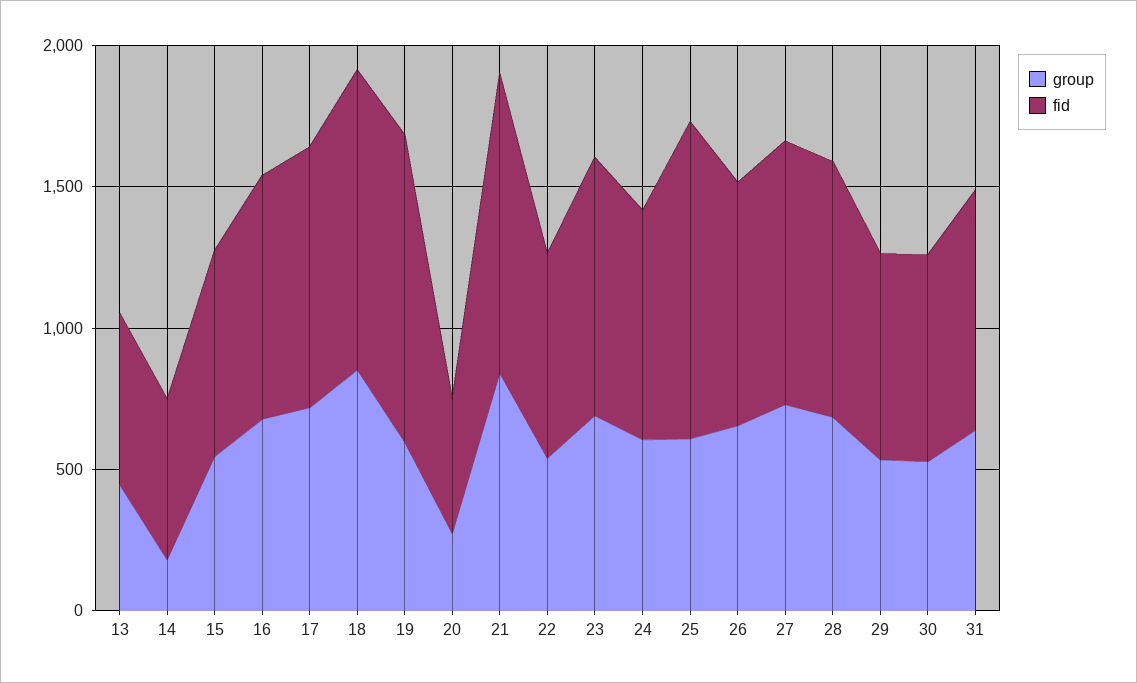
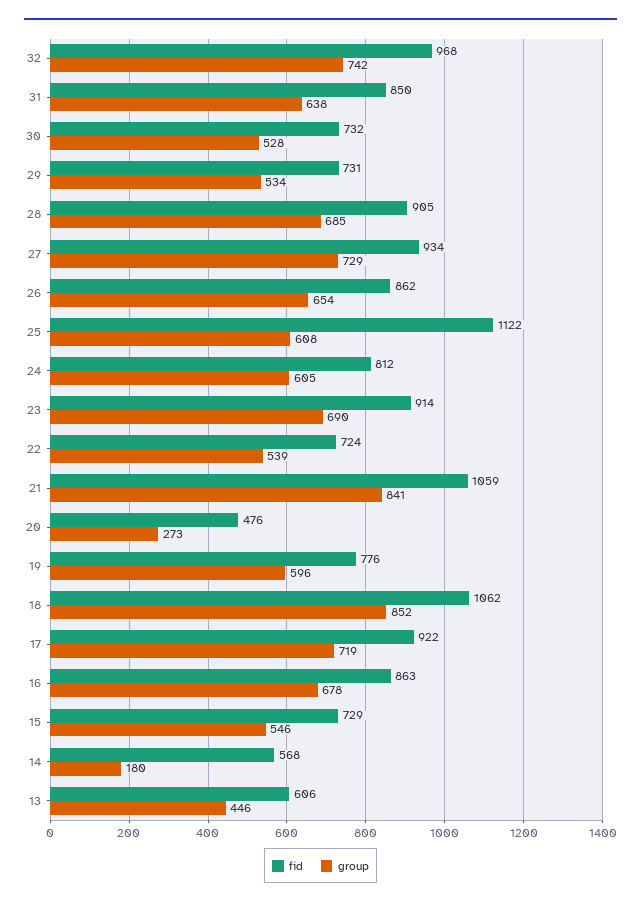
  {
    "group": {
      "13": 446,
      "14": 180,
      "15": 546,
      "16": 678,
      "17": 719,
      "18": 852,
      "19": 596,
      "20": 273,
      "21": 841,
      "22": 539,
      "23": 690,
      "24": 605,
      "25": 608,
      "26": 654,
      "27": 729,
      "28": 685,
      "29": 534,
      "30": 528,
-     "31": 638
+     "31": 638,
+     "32": 742
    },
    "fid": {
      "13": 606,
      "14": 568,
      "15": 729,
      "16": 863,
      "17": 922,
      "18": 1062,
-     "19": 1100,
+     "19": 776,
      "20": 476,
      "21": 1059,
      "22": 724,
      "23": 914,
      "24": 812,
      "25": 1122,
      "26": 862,
      "27": 934,
      "28": 905,
      "29": 731,
      "30": 732,
-     "31": 850
+     "31": 850,
+     "32": 968
    }
  }

